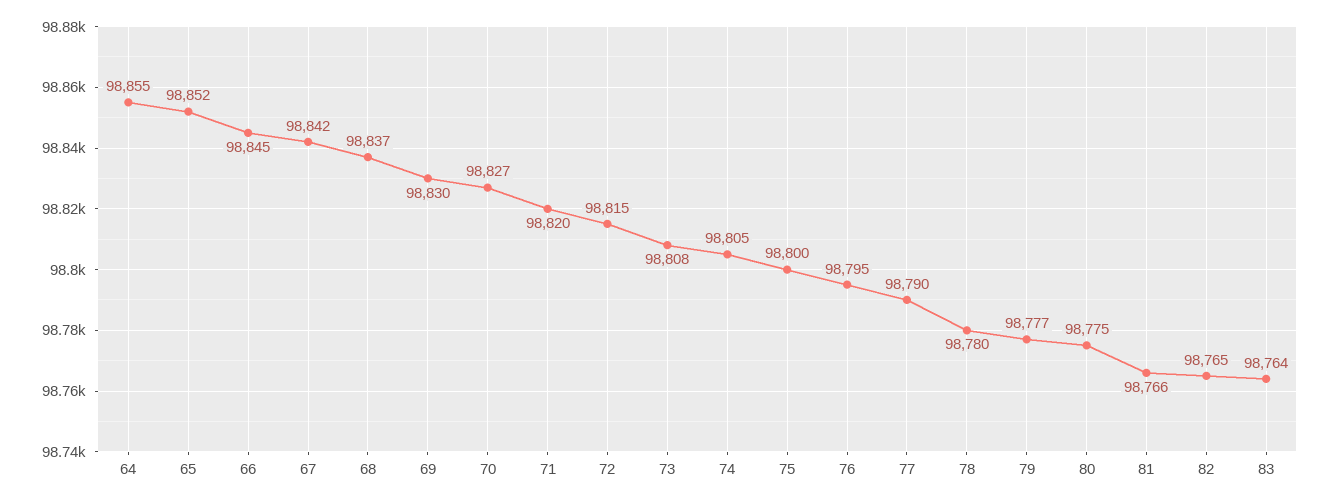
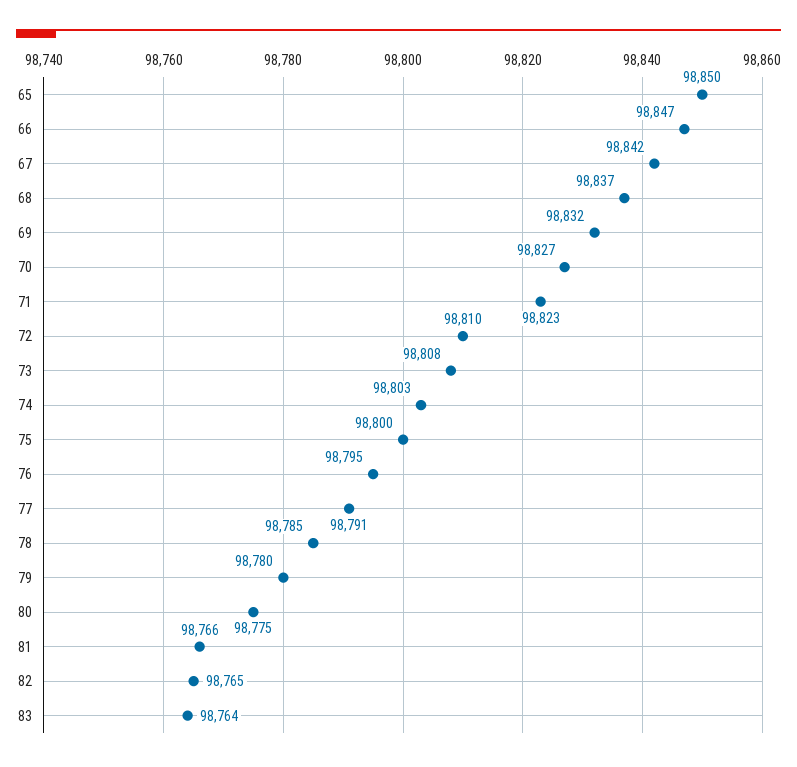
  {
-   "64": 98855,
-   "65": 98852,
+   "65": 98850,
-   "66": 98845,
+   "66": 98847,
    "67": 98842,
    "68": 98837,
-   "69": 98830,
+   "69": 98832,
    "70": 98827,
-   "71": 98820,
+   "71": 98823,
-   "72": 98815,
+   "72": 98810,
    "73": 98808,
-   "74": 98805,
+   "74": 98803,
    "75": 98800,
    "76": 98795,
-   "77": 98790,
+   "77": 98791,
-   "78": 98780,
+   "78": 98785,
-   "79": 98777,
+   "79": 98780,
    "80": 98775,
    "81": 98766,
    "82": 98765,
    "83": 98764
  }

